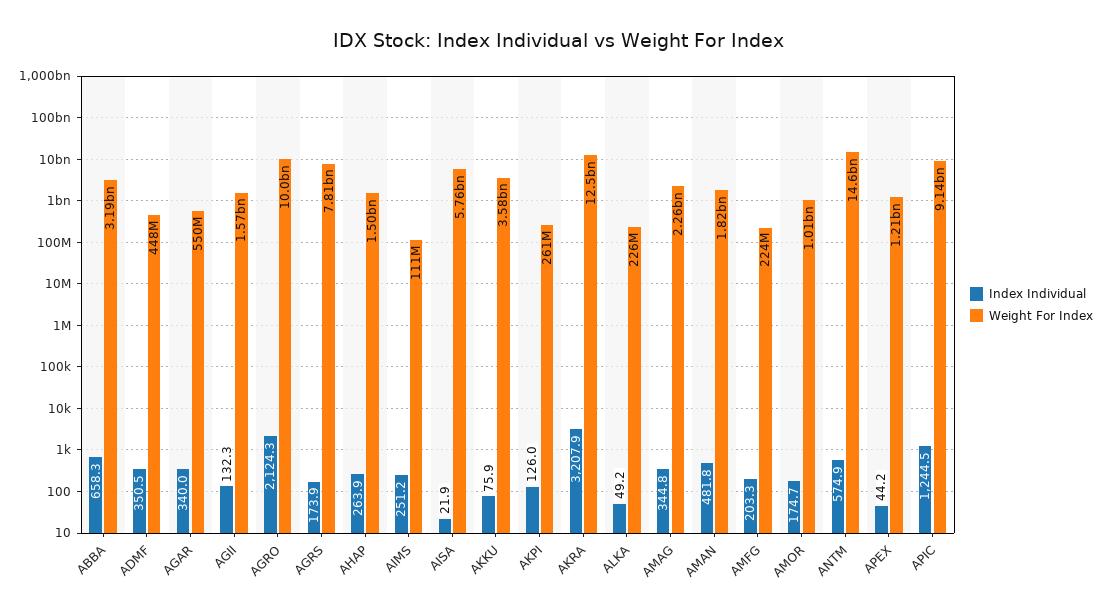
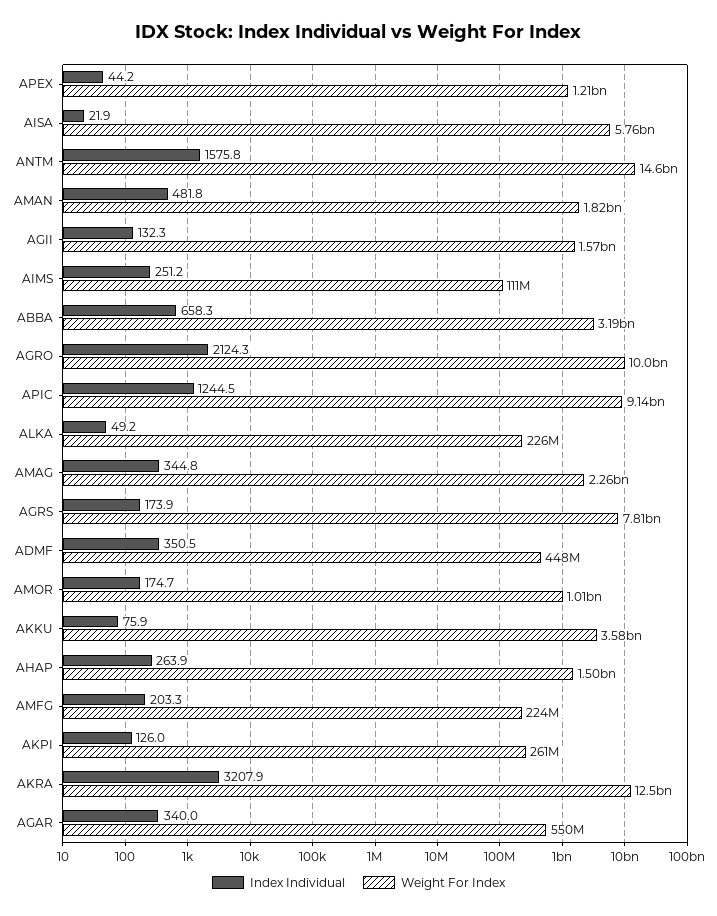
  {
    "Index Individual": {
      "ABBA": 658.3,
      "ADMF": 350.5,
      "AGAR": 340,
      "AGII": 132.3,
      "AGRO": 2124.3,
      "AGRS": 173.9,
      "AHAP": 263.9,
      "AIMS": 251.2,
      "AISA": 21.9,
      "AKKU": 75.9,
      "AKPI": 126,
      "AKRA": 3207.9,
      "ALKA": 49.2,
      "AMAG": 344.8,
      "AMAN": 481.8,
      "AMFG": 203.3,
      "AMOR": 174.7,
-     "ANTM": 574.9,
+     "ANTM": 1575.8,
      "APEX": 44.2,
      "APIC": 1244.5
    },
    "Weight For Index": {
      "ABBA": 3190000000,
      "ADMF": 448000000,
      "AGAR": 550000000,
      "AGII": 1570000000,
      "AGRO": 10000000000,
      "AGRS": 7810000000,
      "AHAP": 1500000000,
      "AIMS": 111000000,
      "AISA": 5760000000,
      "AKKU": 3580000000,
      "AKPI": 261000000,
      "AKRA": 12500000000,
      "ALKA": 226000000,
      "AMAG": 2260000000,
      "AMAN": 1820000000,
      "AMFG": 224000000,
      "AMOR": 1010000000,
      "ANTM": 14600000000,
      "APEX": 1210000000,
      "APIC": 9140000000
    }
  }

